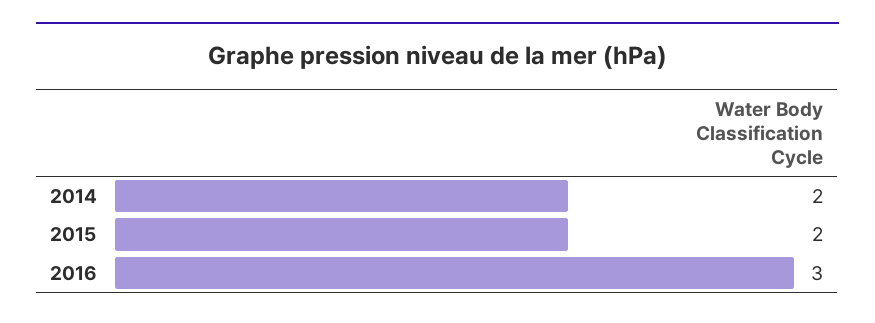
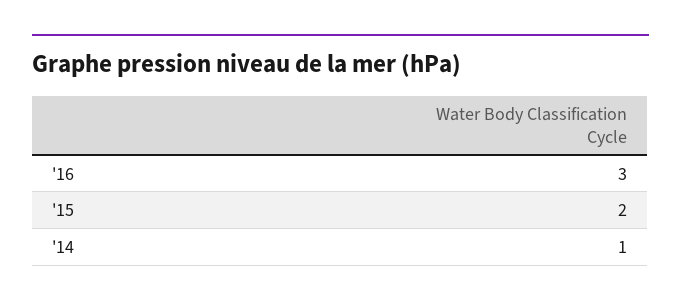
  {
-   "2014": 2,
+   "2014": 1,
    "2015": 2,
    "2016": 3
  }

